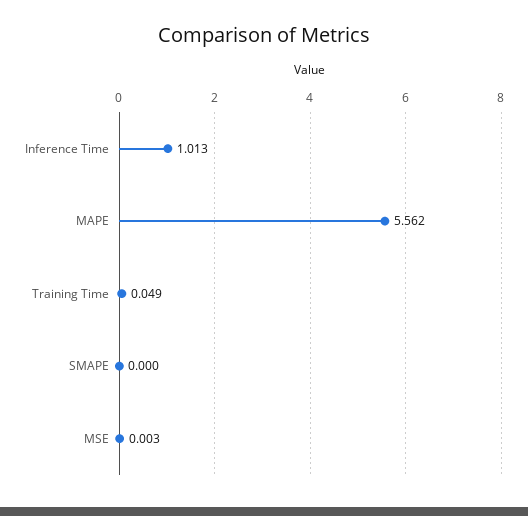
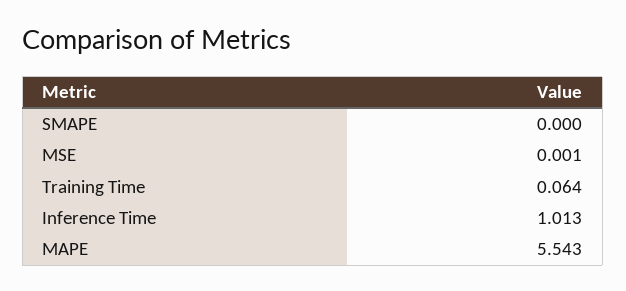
  {
    "Inference Time": 1.013,
-   "MAPE": 5.562,
+   "MAPE": 5.543,
-   "Training Time": 0.049,
+   "Training Time": 0.064,
    "SMAPE": 0,
-   "MSE": 0.003
+   "MSE": 0.001
  }

